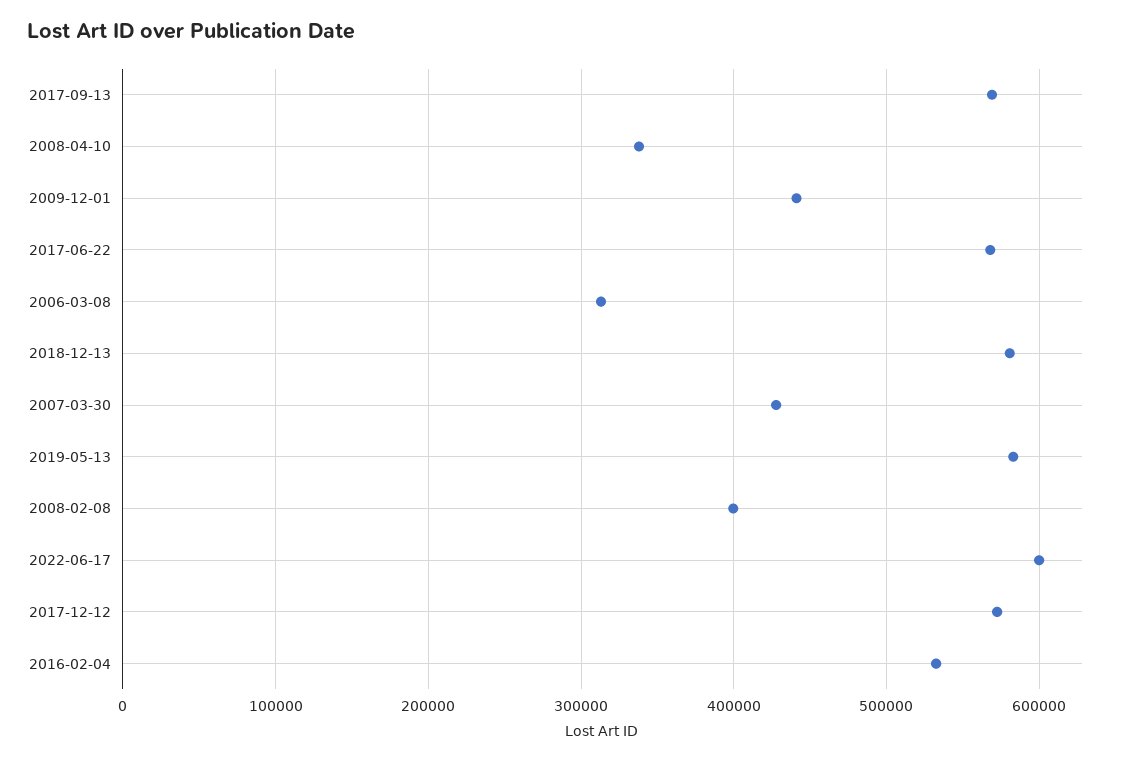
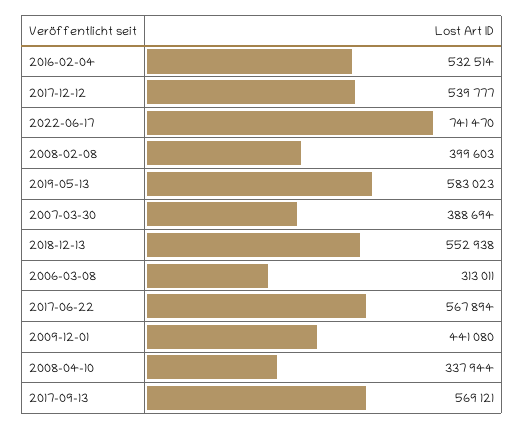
  {
    "2017-09-13": 569121,
    "2008-04-10": 337944,
    "2009-12-01": 441080,
    "2017-06-22": 567894,
    "2006-03-08": 313011,
-   "2018-12-13": 580000,
+   "2018-12-13": 552938,
-   "2007-03-30": 430000,
+   "2007-03-30": 388694,
    "2019-05-13": 583023,
    "2008-02-08": 399603,
-   "2022-06-17": 600000,
+   "2022-06-17": 741470,
-   "2017-12-12": 570000,
+   "2017-12-12": 539777,
    "2016-02-04": 532514
  }

